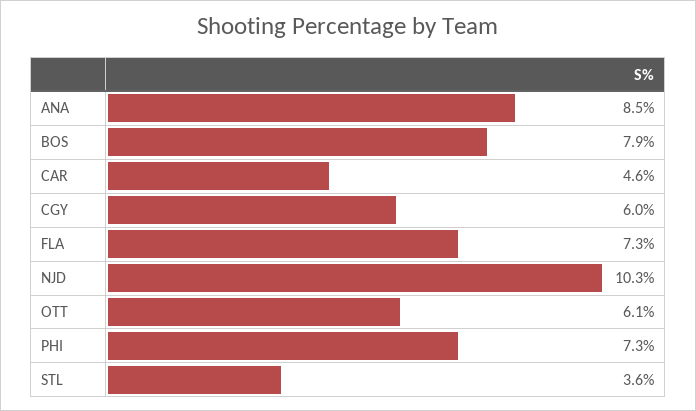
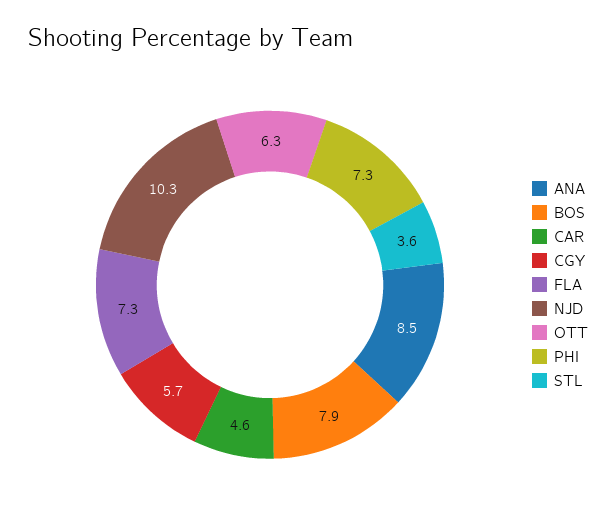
  {
    "ANA": 8.5,
    "BOS": 7.9,
    "CAR": 4.6,
-   "CGY": 6,
+   "CGY": 5.7,
    "FLA": 7.3,
    "NJD": 10.3,
-   "OTT": 6.1,
+   "OTT": 6.3,
    "PHI": 7.3,
    "STL": 3.6
  }

